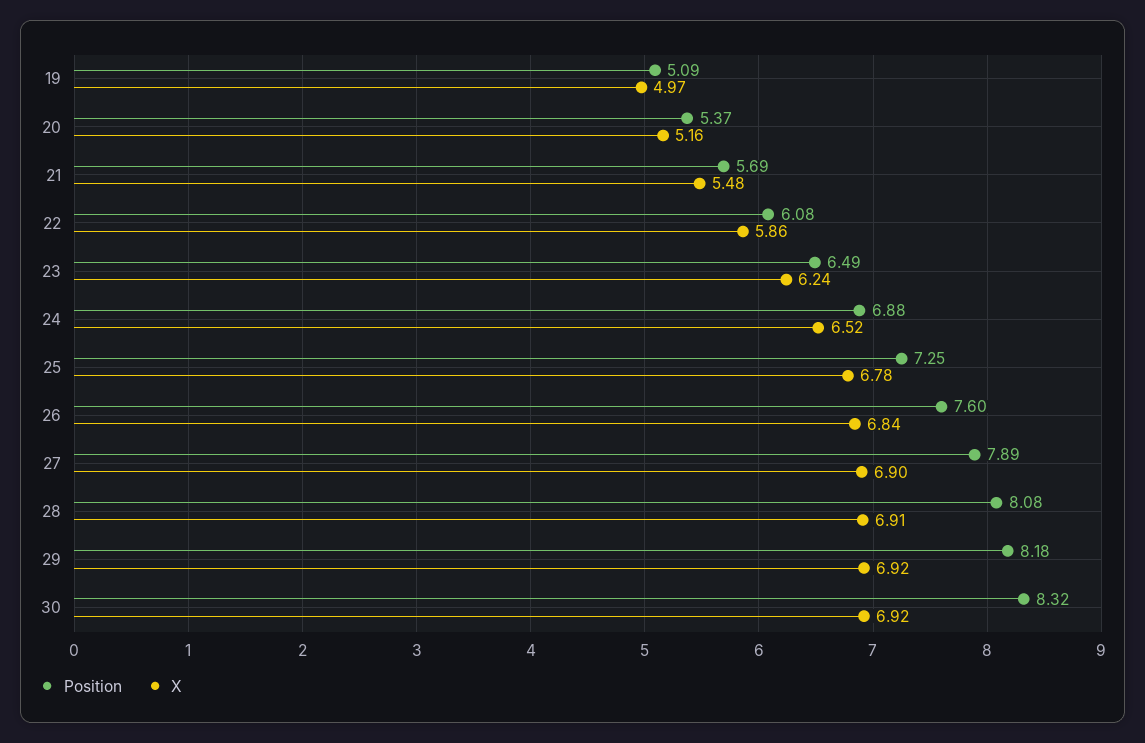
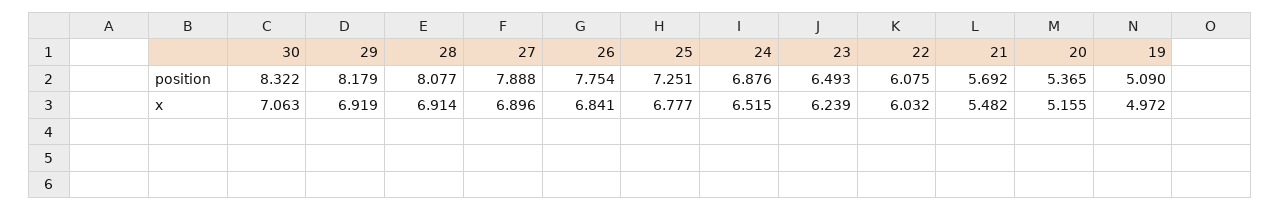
  {
    "Position": {
      "19": 5.09,
      "20": 5.365,
      "21": 5.692,
      "22": 6.075,
      "23": 6.493,
      "24": 6.876,
      "25": 7.251,
-     "26": 7.6,
+     "26": 7.754,
      "27": 7.888,
      "28": 8.077,
      "29": 8.179,
      "30": 8.322
    },
    "X": {
      "19": 4.972,
      "20": 5.155,
      "21": 5.482,
-     "22": 5.86,
+     "22": 6.032,
      "23": 6.239,
      "24": 6.515,
      "25": 6.777,
      "26": 6.841,
      "27": 6.896,
      "28": 6.914,
      "29": 6.919,
-     "30": 6.92
+     "30": 7.063
    }
  }

